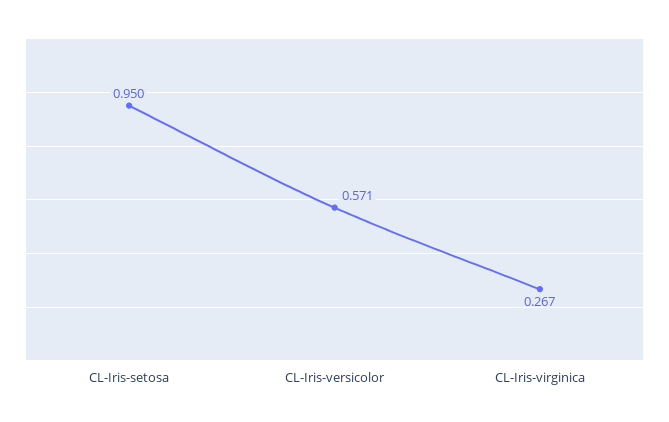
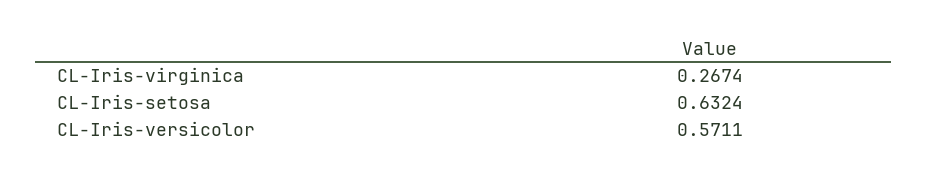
  {
-   "CL-Iris-setosa": 0.95,
+   "CL-Iris-setosa": 0.6324,
    "CL-Iris-versicolor": 0.5711,
    "CL-Iris-virginica": 0.2674
  }

